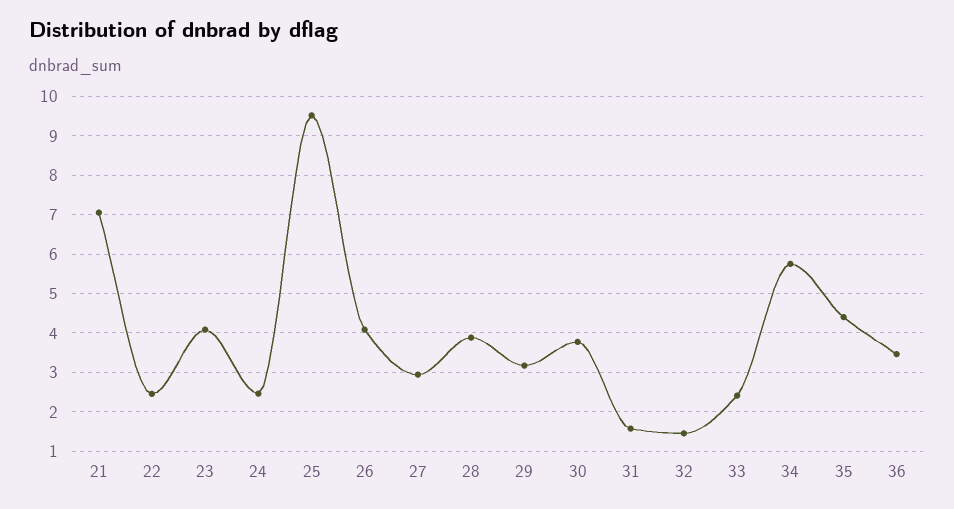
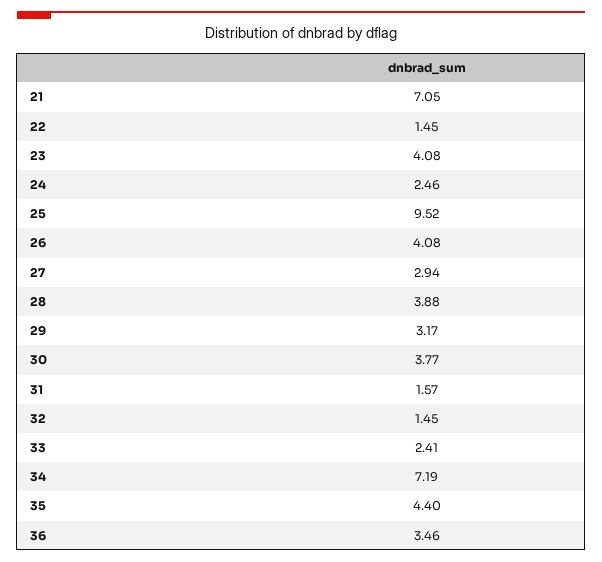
  {
    "21": 7.05,
-   "22": 2.4,
+   "22": 1.45,
    "23": 4.08,
    "24": 2.46,
    "25": 9.52,
    "26": 4.08,
    "27": 2.94,
    "28": 3.88,
    "29": 3.17,
    "30": 3.77,
    "31": 1.57,
    "32": 1.45,
    "33": 2.41,
-   "34": 5.8,
+   "34": 7.19,
    "35": 4.4,
    "36": 3.46
  }

